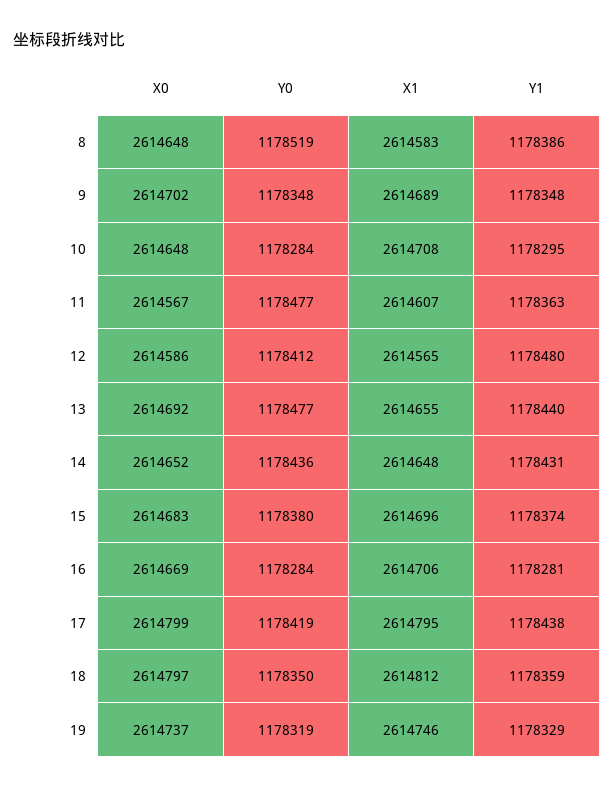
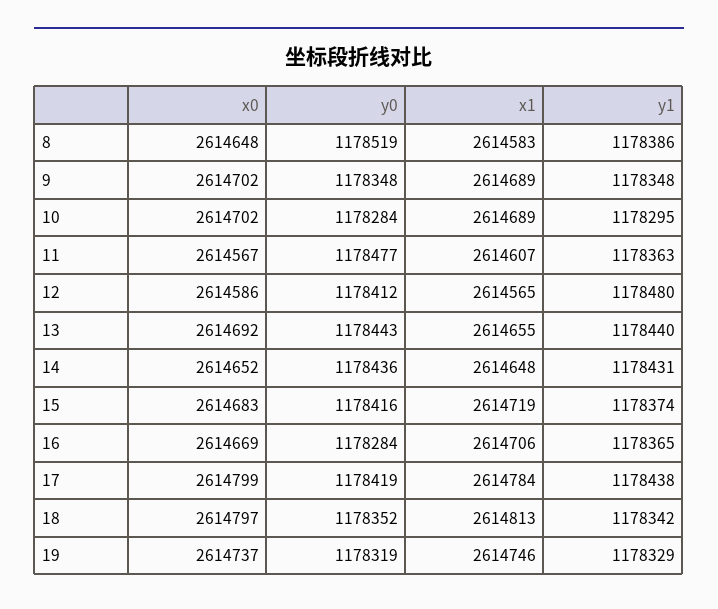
  {
    "X0": {
      "8": 2614648,
      "9": 2614702,
-     "10": 2614648,
+     "10": 2614702,
      "11": 2614567,
      "12": 2614586,
      "13": 2614692,
      "14": 2614652,
      "15": 2614683,
      "16": 2614669,
      "17": 2614799,
      "18": 2614797,
      "19": 2614737
    },
    "Y0": {
      "8": 1178519,
      "9": 1178348,
      "10": 1178284,
      "11": 1178477,
      "12": 1178412,
-     "13": 1178477,
+     "13": 1178443,
      "14": 1178436,
-     "15": 1178380,
+     "15": 1178416,
      "16": 1178284,
      "17": 1178419,
-     "18": 1178350,
+     "18": 1178352,
      "19": 1178319
    },
    "X1": {
      "8": 2614583,
      "9": 2614689,
-     "10": 2614708,
+     "10": 2614689,
      "11": 2614607,
      "12": 2614565,
      "13": 2614655,
      "14": 2614648,
-     "15": 2614696,
+     "15": 2614719,
      "16": 2614706,
-     "17": 2614795,
+     "17": 2614784,
-     "18": 2614812,
+     "18": 2614813,
      "19": 2614746
    },
    "Y1": {
      "8": 1178386,
      "9": 1178348,
      "10": 1178295,
      "11": 1178363,
      "12": 1178480,
      "13": 1178440,
      "14": 1178431,
      "15": 1178374,
-     "16": 1178281,
+     "16": 1178365,
      "17": 1178438,
-     "18": 1178359,
+     "18": 1178342,
      "19": 1178329
    }
  }

